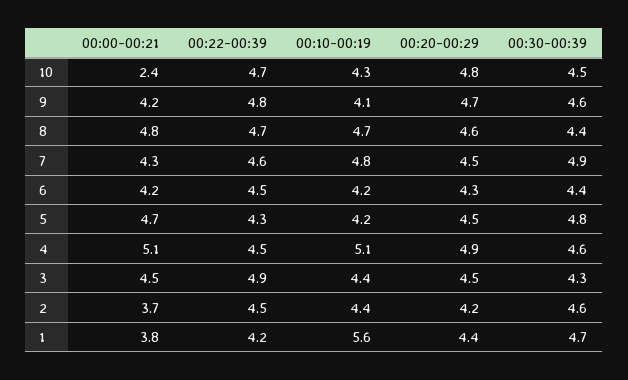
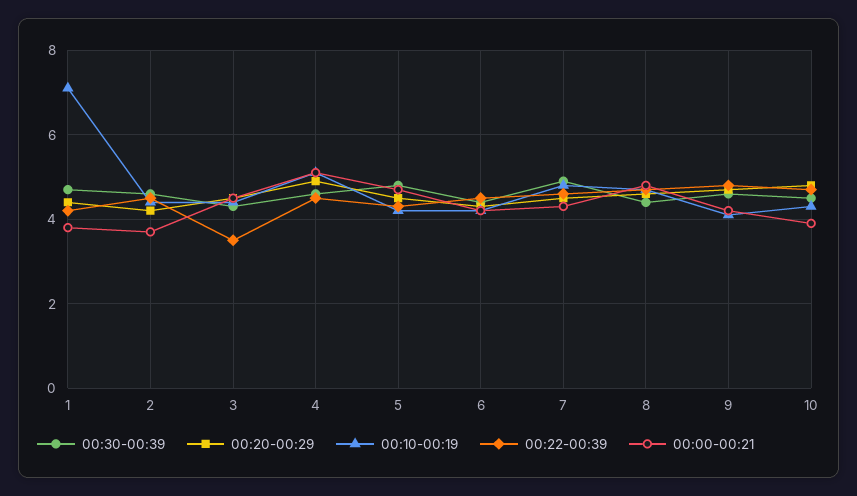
  {
    "00:00-00:21": {
-     "10": 2.4,
+     "10": 4,
      "9": 4.2,
      "8": 4.8,
      "7": 4.3,
      "6": 4.2,
      "5": 4.7,
      "4": 5.1,
      "3": 4.5,
      "2": 3.7,
      "1": 3.8
    },
    "00:22-00:39": {
      "10": 4.7,
      "9": 4.8,
      "8": 4.7,
      "7": 4.6,
      "6": 4.5,
      "5": 4.3,
      "4": 4.5,
-     "3": 4.9,
+     "3": 3.5,
      "2": 4.5,
      "1": 4.2
    },
    "00:10-00:19": {
      "10": 4.3,
      "9": 4.1,
      "8": 4.7,
      "7": 4.8,
      "6": 4.2,
      "5": 4.2,
      "4": 5.1,
      "3": 4.4,
      "2": 4.4,
-     "1": 5.6
+     "1": 7
    },
    "00:20-00:29": {
      "10": 4.8,
      "9": 4.7,
      "8": 4.6,
      "7": 4.5,
      "6": 4.3,
      "5": 4.5,
      "4": 4.9,
      "3": 4.5,
      "2": 4.2,
      "1": 4.4
    },
    "00:30-00:39": {
      "10": 4.5,
      "9": 4.6,
      "8": 4.4,
      "7": 4.9,
      "6": 4.4,
      "5": 4.8,
      "4": 4.6,
      "3": 4.3,
      "2": 4.6,
      "1": 4.7
    }
  }

